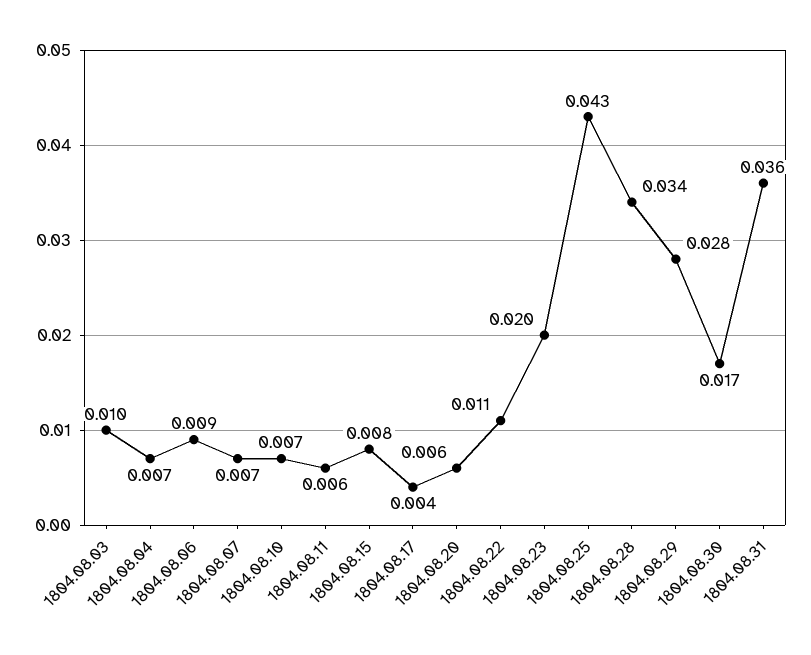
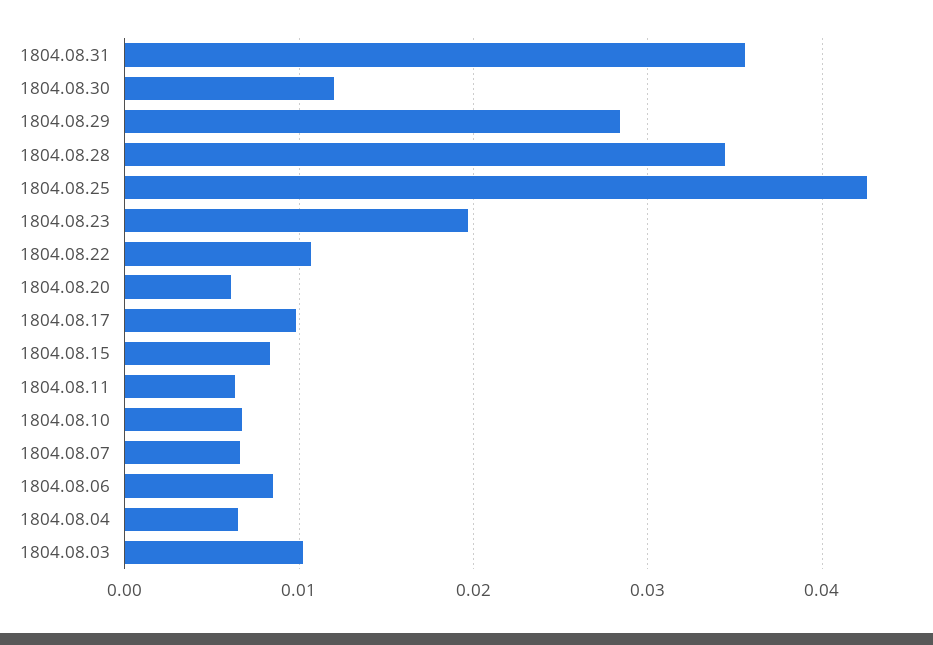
  {
    "1804.08.03": 0.01,
    "1804.08.04": 0.007,
    "1804.08.06": 0.009,
    "1804.08.07": 0.007,
    "1804.08.10": 0.007,
    "1804.08.11": 0.006,
    "1804.08.15": 0.008,
-   "1804.08.17": 0.004,
+   "1804.08.17": 0.01,
    "1804.08.20": 0.006,
    "1804.08.22": 0.011,
    "1804.08.23": 0.02,
    "1804.08.25": 0.043,
    "1804.08.28": 0.034,
    "1804.08.29": 0.028,
-   "1804.08.30": 0.017,
+   "1804.08.30": 0.012,
    "1804.08.31": 0.036
  }

